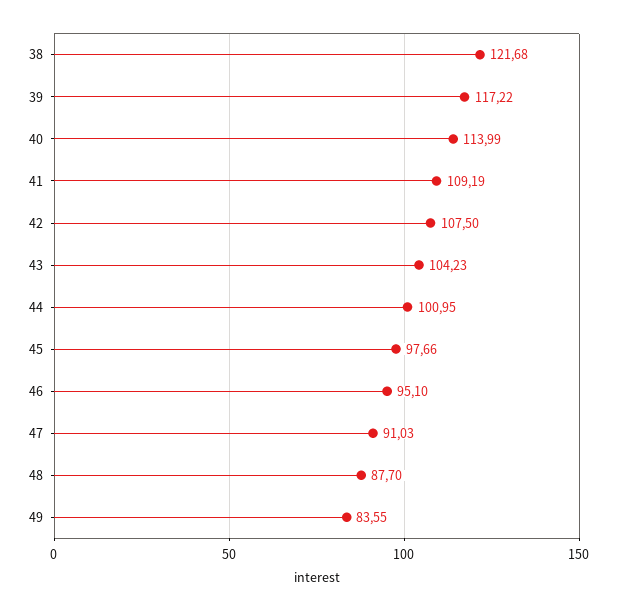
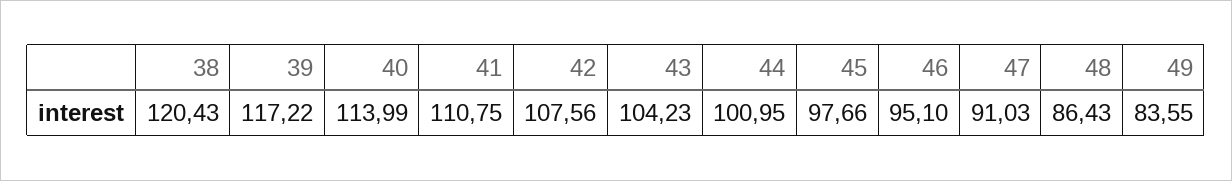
  {
-   "38": 121.68,
+   "38": 120.43,
    "39": 117.22,
    "40": 113.99,
-   "41": 109.19,
+   "41": 110.75,
-   "42": 107.5,
+   "42": 107.56,
    "43": 104.23,
    "44": 100.95,
    "45": 97.66,
    "46": 95.1,
    "47": 91.03,
-   "48": 87.7,
+   "48": 86.43,
    "49": 83.55
  }

